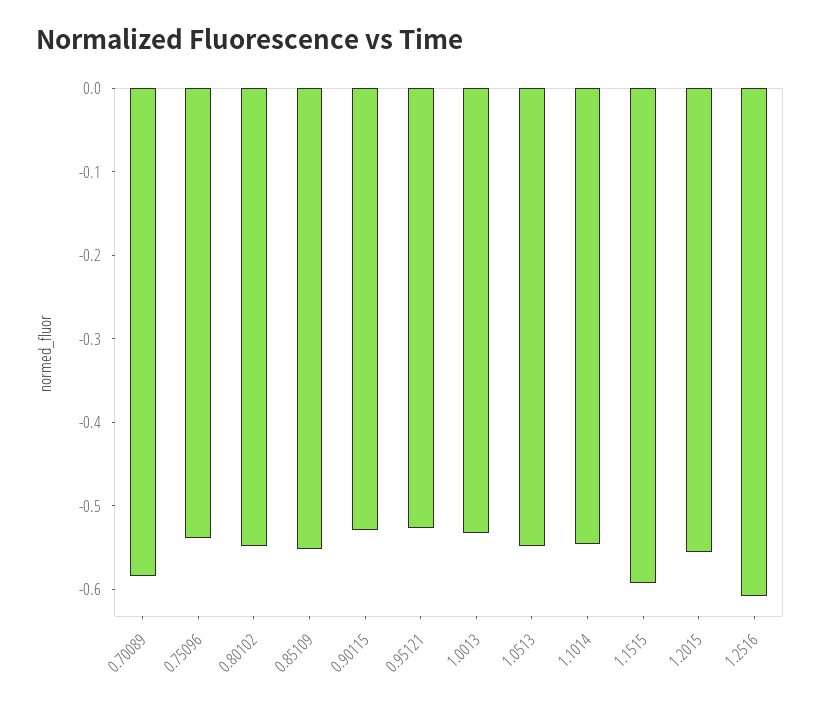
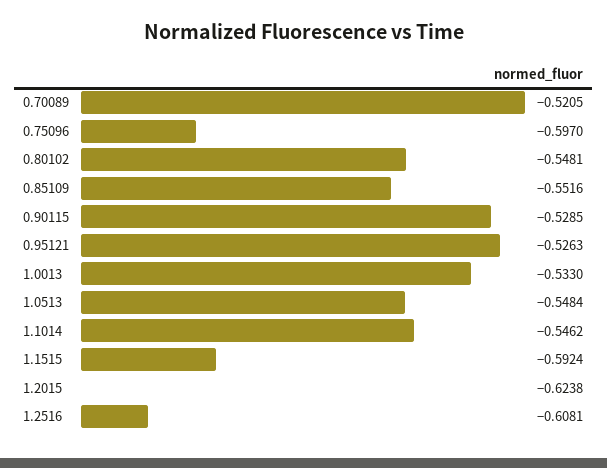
  {
-   "0.70089": -0.58,
+   "0.70089": -0.5205,
-   "0.75096": -0.54,
+   "0.75096": -0.597,
    "0.80102": -0.5481,
    "0.85109": -0.5516,
    "0.90115": -0.5285,
    "0.95121": -0.5263,
    "1.0013": -0.533,
    "1.0513": -0.5484,
    "1.1014": -0.5462,
    "1.1515": -0.5924,
-   "1.2015": -0.56,
+   "1.2015": -0.6238,
    "1.2516": -0.6081
  }

